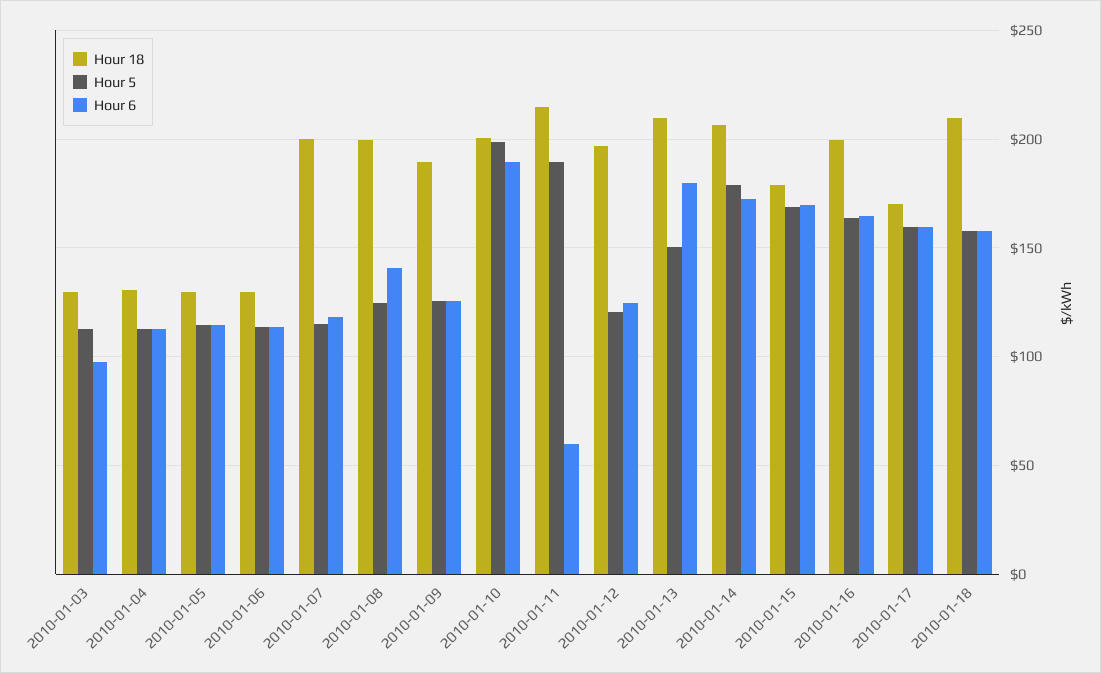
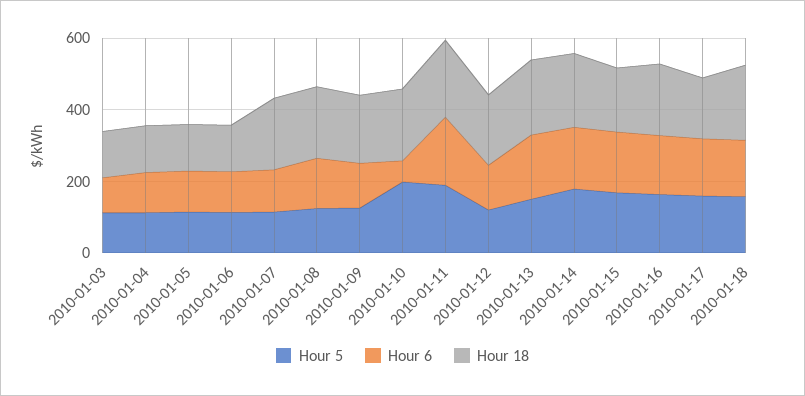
  {
    "Hour 18": {
      "2010-01-03": 130,
      "2010-01-04": 130,
      "2010-01-05": 130,
      "2010-01-06": 130,
      "2010-01-07": 200,
      "2010-01-08": 200,
      "2010-01-09": 190,
      "2010-01-10": 200,
      "2010-01-11": 215,
      "2010-01-12": 195,
      "2010-01-13": 210,
      "2010-01-14": 205,
      "2010-01-15": 180,
      "2010-01-16": 200,
      "2010-01-17": 170,
      "2010-01-18": 210
    },
    "Hour 5": {
      "2010-01-03": 115,
      "2010-01-04": 115,
      "2010-01-05": 115,
      "2010-01-06": 115,
      "2010-01-07": 115,
      "2010-01-08": 125,
      "2010-01-09": 125,
      "2010-01-10": 200,
      "2010-01-11": 190,
      "2010-01-12": 120,
      "2010-01-13": 150,
      "2010-01-14": 180,
      "2010-01-15": 170,
      "2010-01-16": 165,
      "2010-01-17": 160,
      "2010-01-18": 160
    },
    "Hour 6": {
      "2010-01-03": 100,
      "2010-01-04": 115,
      "2010-01-05": 115,
      "2010-01-06": 115,
      "2010-01-07": 120,
      "2010-01-08": 140,
      "2010-01-09": 125,
-     "2010-01-10": 190,
+     "2010-01-10": 50,
-     "2010-01-11": 60,
+     "2010-01-11": 200,
      "2010-01-12": 125,
      "2010-01-13": 180,
      "2010-01-14": 175,
      "2010-01-15": 170,
      "2010-01-16": 165,
      "2010-01-17": 160,
      "2010-01-18": 160
    }
  }

